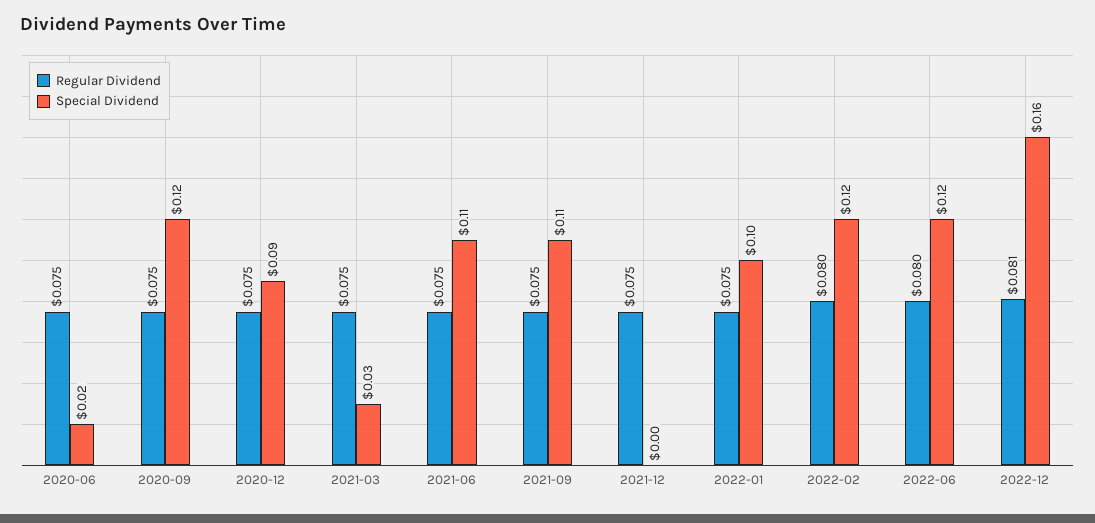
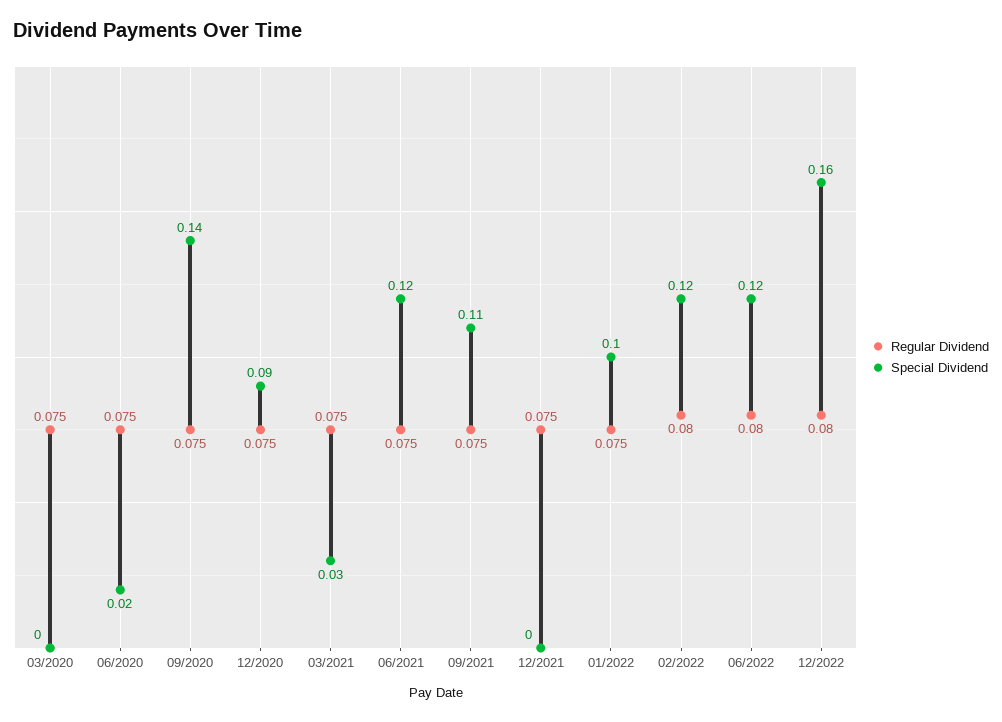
  {
    "Regular Dividend": {
      "2020-06": 0.075,
      "2020-09": 0.075,
      "2020-12": 0.075,
      "2021-03": 0.075,
      "2021-06": 0.075,
      "2021-09": 0.075,
      "2021-12": 0.075,
      "2022-01": 0.075,
      "2022-02": 0.08,
      "2022-06": 0.08,
-     "2022-12": 0.081
+     "2022-12": 0.08,
+     "03/2020": 0.075
    },
    "Special Dividend": {
      "2020-06": 0.02,
-     "2020-09": 0.12,
+     "2020-09": 0.14,
      "2020-12": 0.09,
      "2021-03": 0.03,
-     "2021-06": 0.11,
+     "2021-06": 0.12,
      "2021-09": 0.11,
      "2021-12": 0,
      "2022-01": 0.1,
      "2022-02": 0.12,
      "2022-06": 0.12,
-     "2022-12": 0.16
+     "2022-12": 0.16,
+     "03/2020": 0
    }
  }

